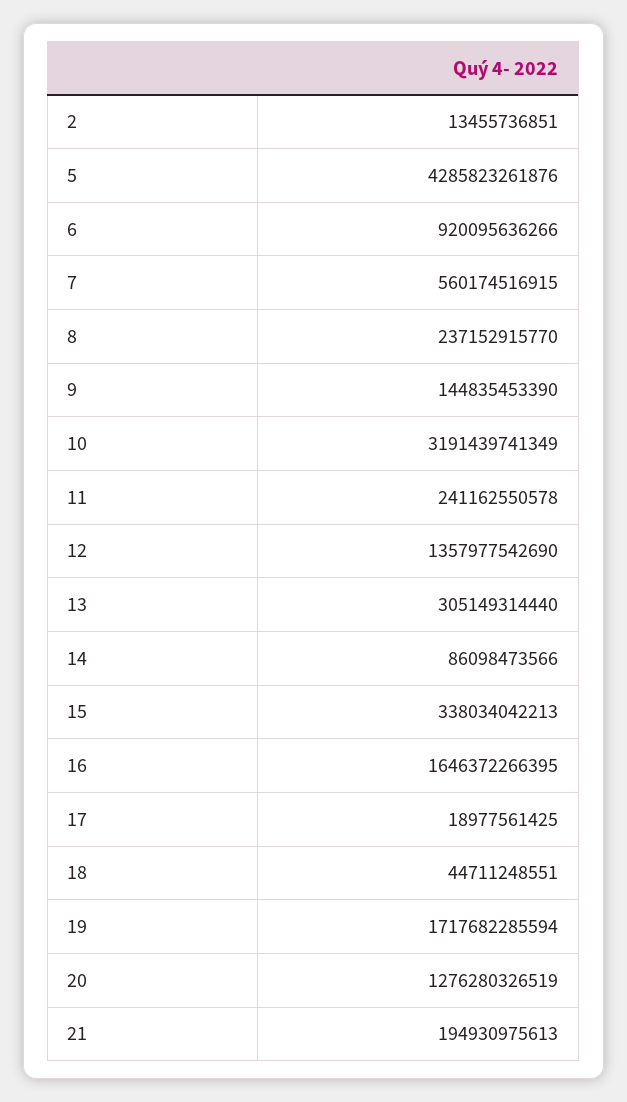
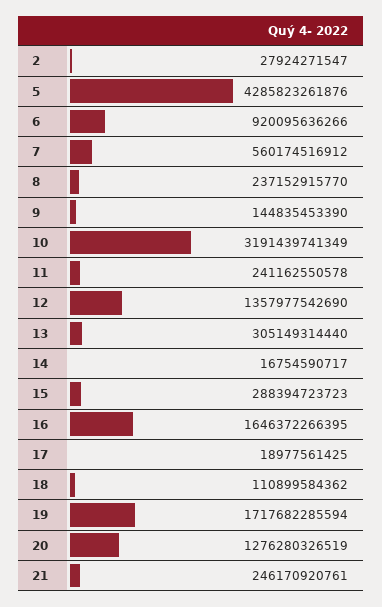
  {
-   "2": 13455736851,
+   "2": 27924271547,
    "5": 4285823261876,
    "6": 920095636266,
-   "7": 560174516915,
+   "7": 560174516912,
    "8": 237152915770,
    "9": 144835453390,
    "10": 3191439741349,
    "11": 241162550578,
    "12": 1357977542690,
    "13": 305149314440,
-   "14": 86098473566,
+   "14": 16754590717,
-   "15": 338034042213,
+   "15": 288394723723,
    "16": 1646372266395,
    "17": 18977561425,
-   "18": 44711248551,
+   "18": 110899584362,
    "19": 1717682285594,
    "20": 1276280326519,
-   "21": 194930975613
+   "21": 246170920761
  }

